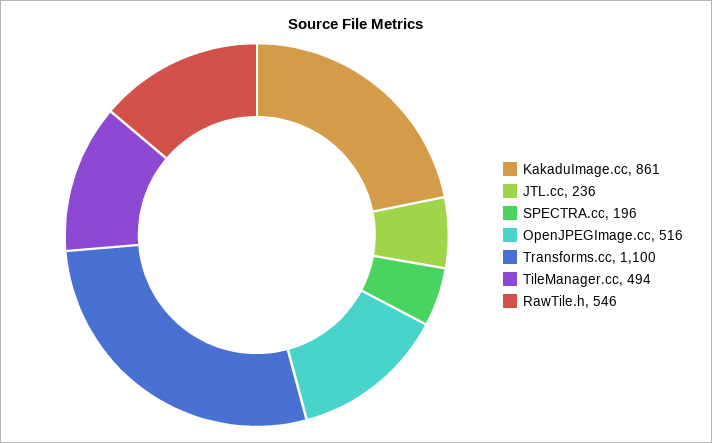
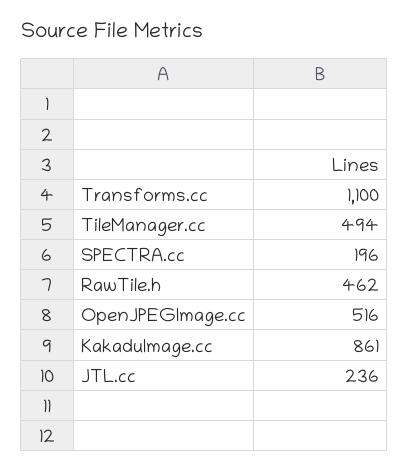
  {
    "KakaduImage.cc": 861,
    "JTL.cc": 236,
    "SPECTRA.cc": 196,
    "OpenJPEGImage.cc": 516,
    "Transforms.cc": 1100,
    "TileManager.cc": 494,
-   "RawTile.h": 546
+   "RawTile.h": 462
  }

